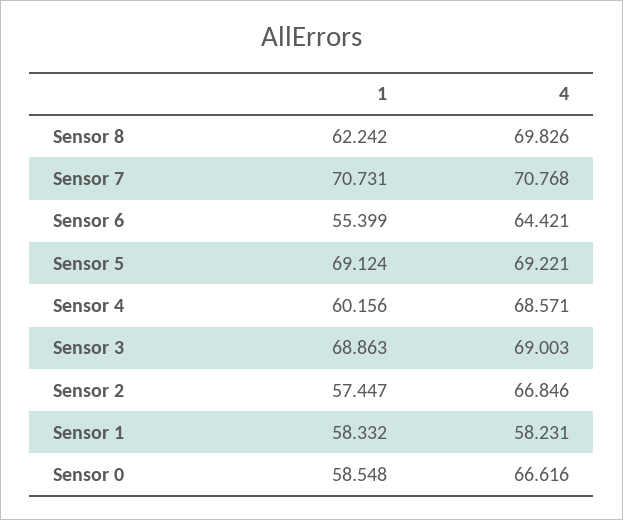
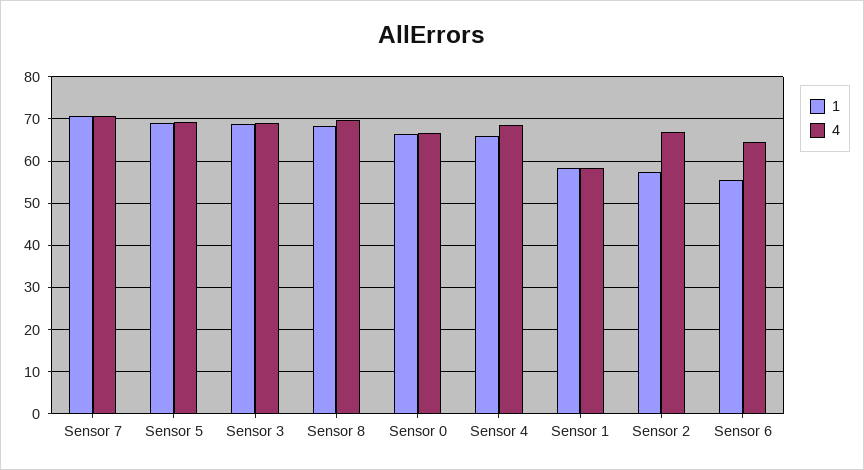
  {
    "1": {
-     "Sensor 8": 62.242,
+     "Sensor 8": 68,
      "Sensor 7": 70.731,
      "Sensor 6": 55.399,
      "Sensor 5": 69.124,
-     "Sensor 4": 60.156,
+     "Sensor 4": 66,
      "Sensor 3": 68.863,
      "Sensor 2": 57.447,
      "Sensor 1": 58.332,
-     "Sensor 0": 58.548
+     "Sensor 0": 66
    },
    "4": {
      "Sensor 8": 69.826,
      "Sensor 7": 70.768,
      "Sensor 6": 64.421,
      "Sensor 5": 69.221,
      "Sensor 4": 68.571,
      "Sensor 3": 69.003,
      "Sensor 2": 66.846,
      "Sensor 1": 58.231,
      "Sensor 0": 66.616
    }
  }

